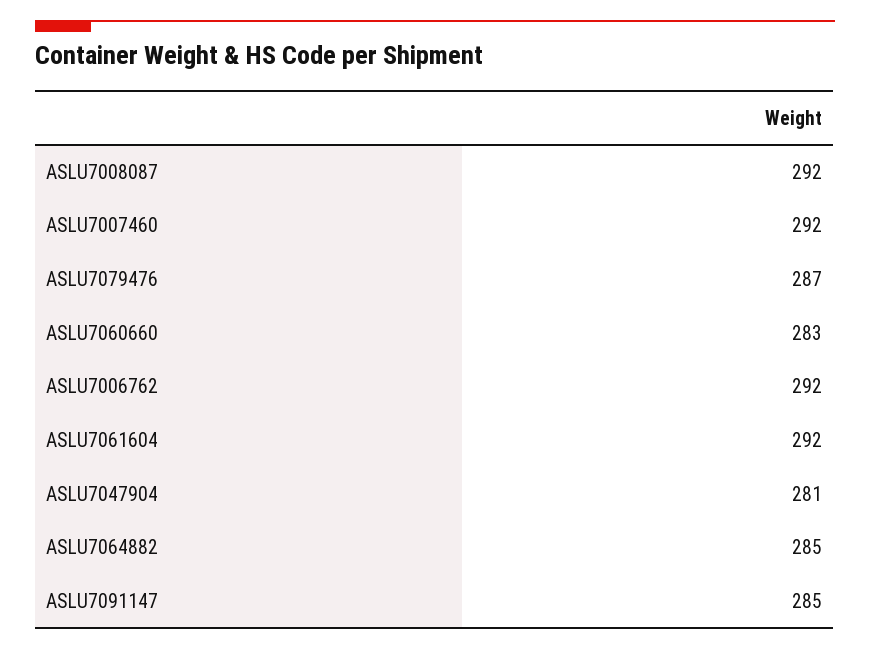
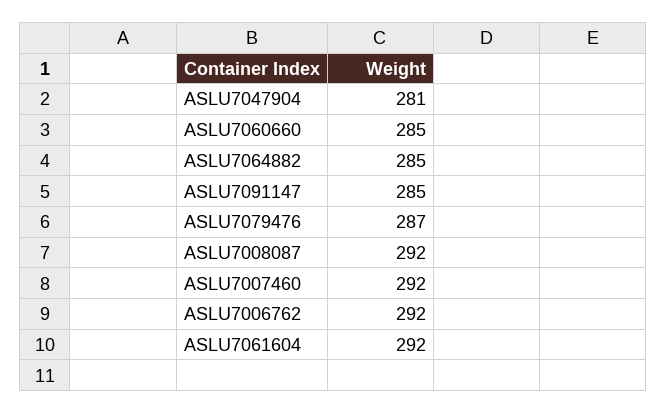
  {
    "ASLU7008087": 292,
    "ASLU7007460": 292,
    "ASLU7079476": 287,
-   "ASLU7060660": 283,
+   "ASLU7060660": 285,
    "ASLU7006762": 292,
    "ASLU7061604": 292,
    "ASLU7047904": 281,
    "ASLU7064882": 285,
    "ASLU7091147": 285
  }

